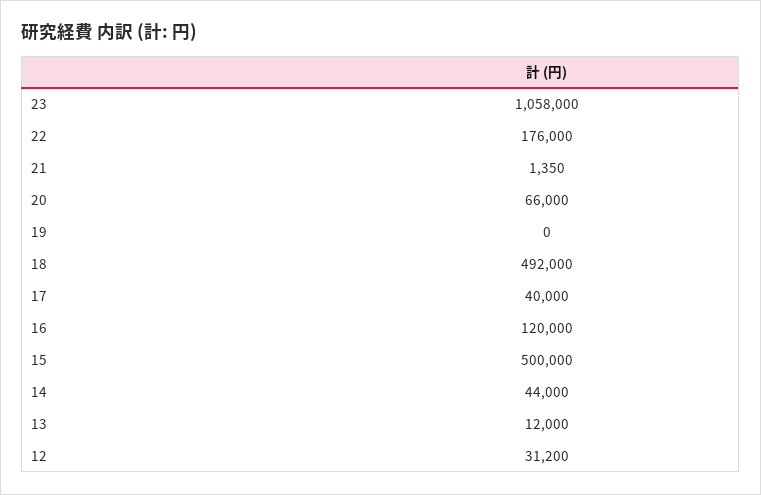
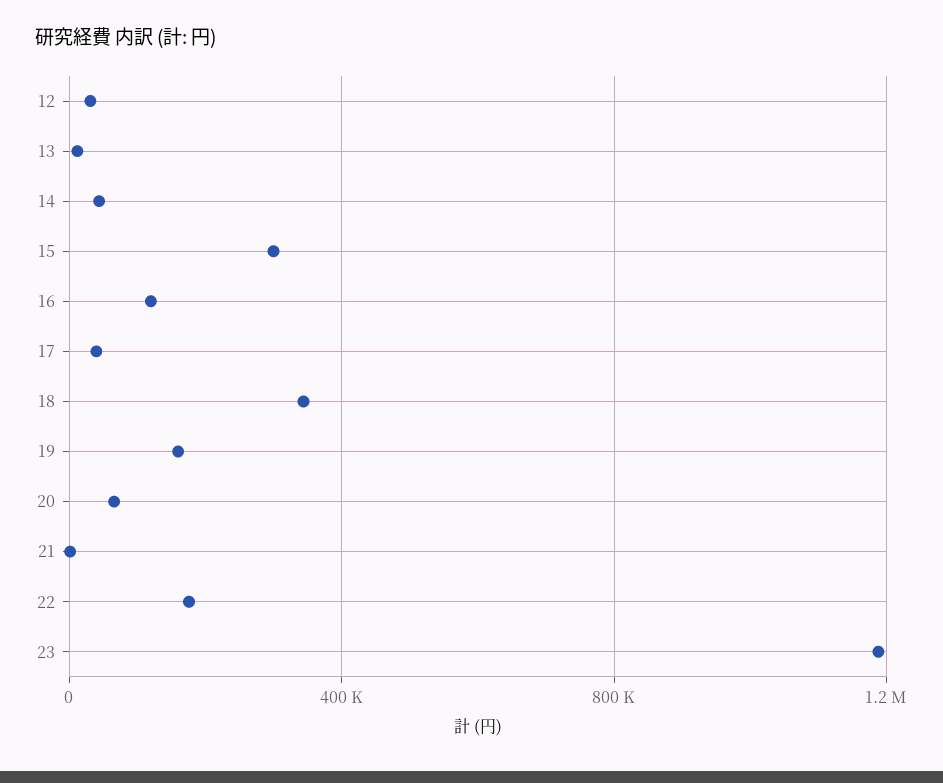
  {
-   "23": 1058000,
+   "23": 1200000,
    "22": 176000,
    "21": 1350,
    "20": 66000,
-   "19": 0,
+   "19": 150000,
-   "18": 492000,
+   "18": 350000,
    "17": 40000,
    "16": 120000,
-   "15": 500000,
+   "15": 300000,
    "14": 44000,
    "13": 12000,
    "12": 31200
  }

